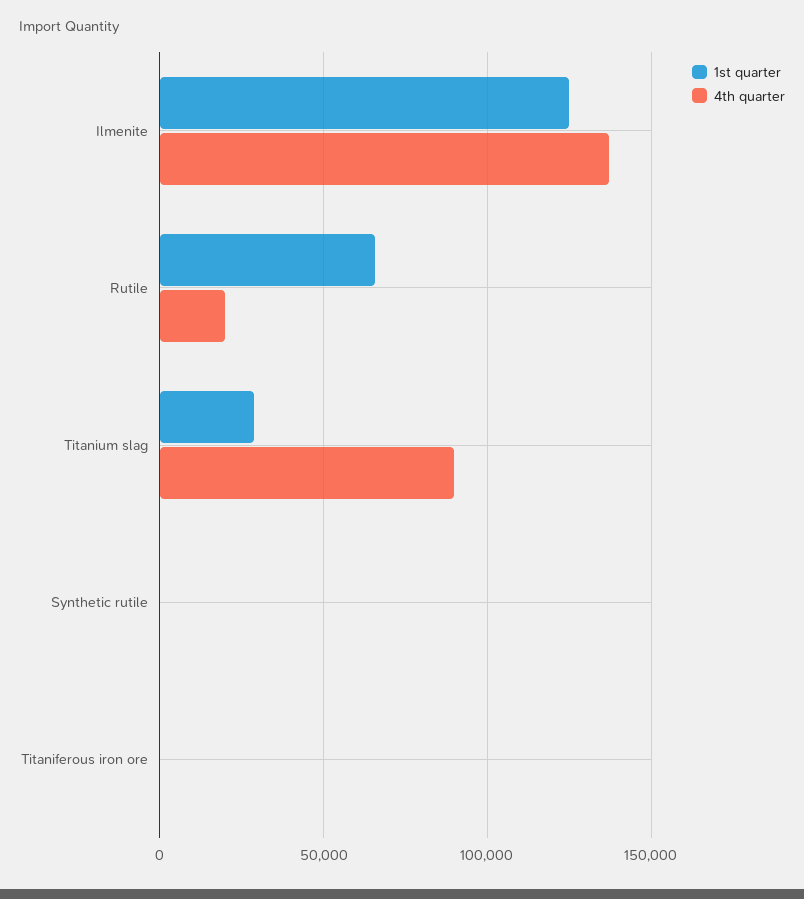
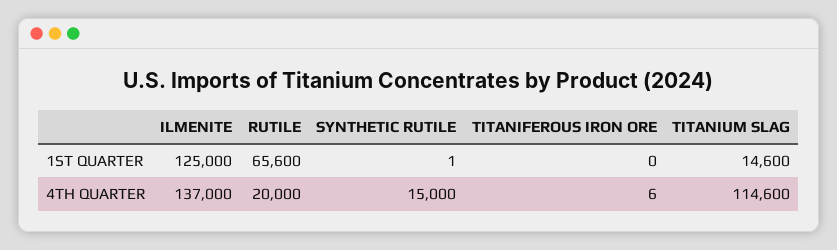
  {
    "1st quarter": {
      "Ilmenite": 125000,
      "Rutile": 65600,
-     "Titanium slag": 30000,
+     "Titanium slag": 14600,
      "Synthetic rutile": 1,
      "Titaniferous iron ore": 0
    },
    "4th quarter": {
      "Ilmenite": 137000,
      "Rutile": 20000,
-     "Titanium slag": 90000,
+     "Titanium slag": 114600,
-     "Synthetic rutile": 0,
+     "Synthetic rutile": 15000,
      "Titaniferous iron ore": 6
    }
  }

